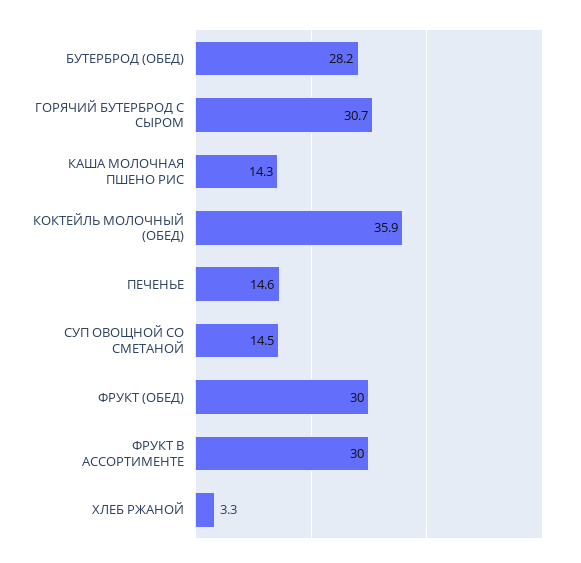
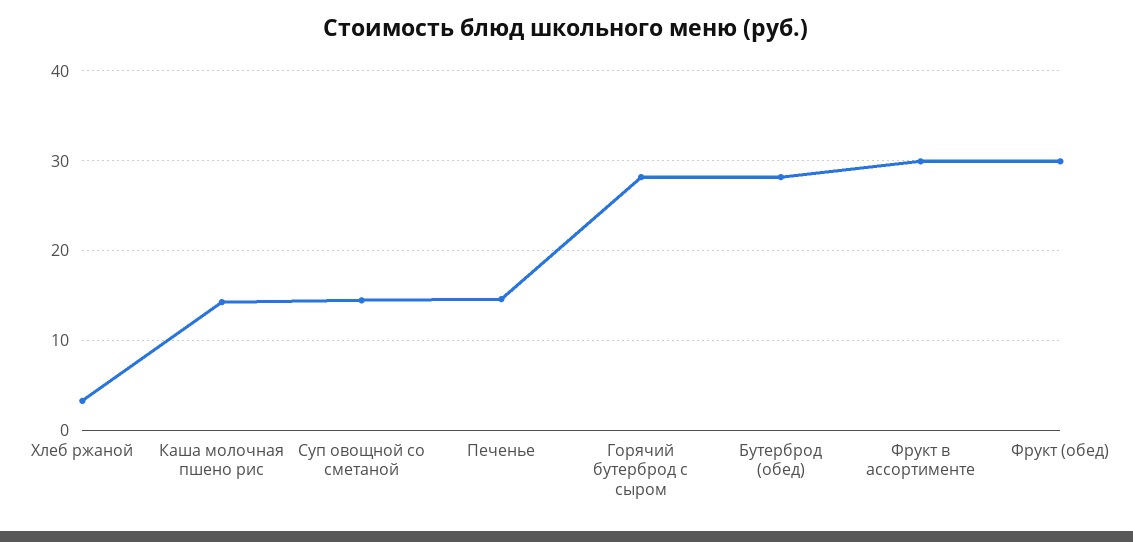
  {
    "БУТЕРБРОД (ОБЕД)": 28.2,
-   "ГОРЯЧИЙ БУТЕРБРОД С СЫРОМ": 30.7,
+   "ГОРЯЧИЙ БУТЕРБРОД С СЫРОМ": 28,
    "КАША МОЛОЧНАЯ ПШЕНО РИС": 14.3,
-   "КОКТЕЙЛЬ МОЛОЧНЫЙ (ОБЕД)": 35.9,
    "ПЕЧЕНЬЕ": 14.6,
    "СУП ОВОЩНОЙ СО СМЕТАНОЙ": 14.5,
    "ФРУКТ (ОБЕД)": 30,
    "ФРУКТ В АССОРТИМЕНТЕ": 30,
    "ХЛЕБ РЖАНОЙ": 3.3
  }

